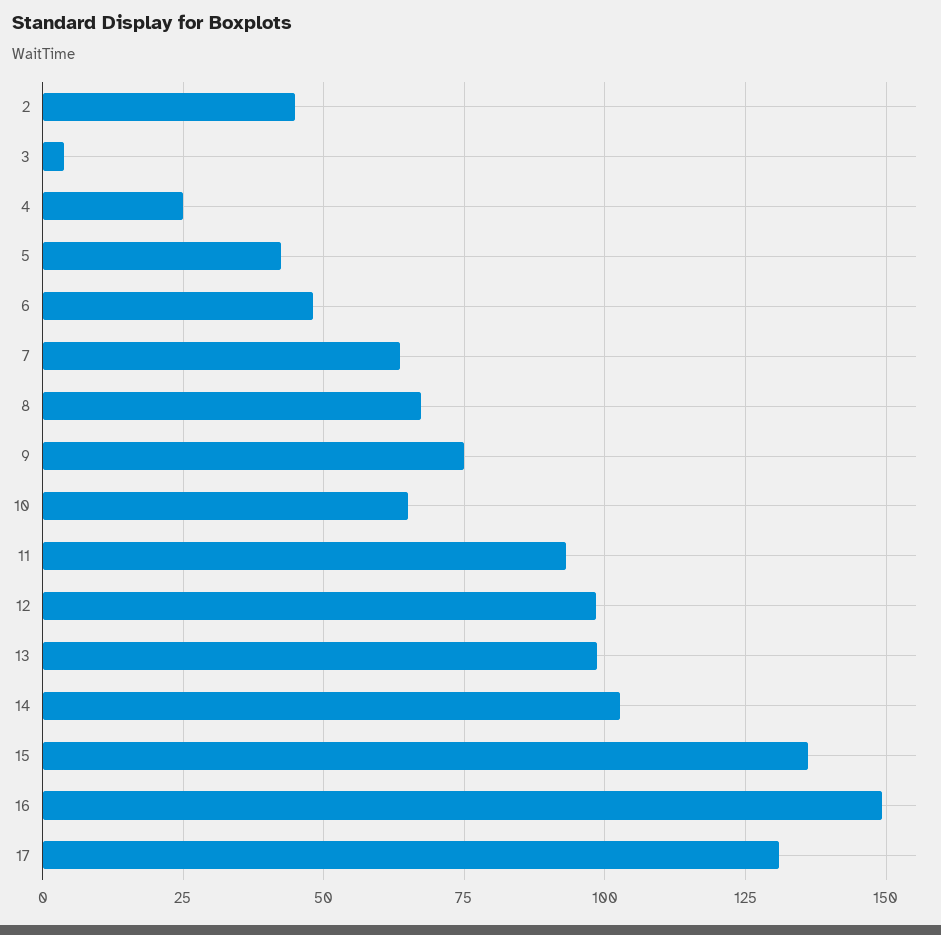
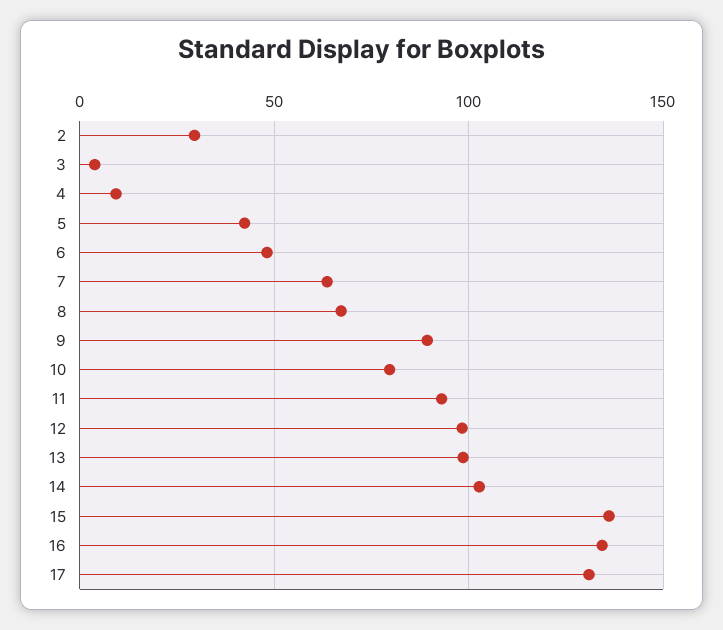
  {
-   "2": 45,
+   "2": 30,
    "3": 5,
-   "4": 25,
+   "4": 10,
    "5": 42.5,
    "6": 47.5,
    "7": 62.5,
    "8": 67.5,
-   "9": 75,
+   "9": 90,
-   "10": 65,
+   "10": 80,
    "11": 92.5,
    "12": 97.5,
    "13": 97.5,
    "14": 102.5,
    "15": 135,
-   "16": 150,
+   "16": 135,
    "17": 130
  }

